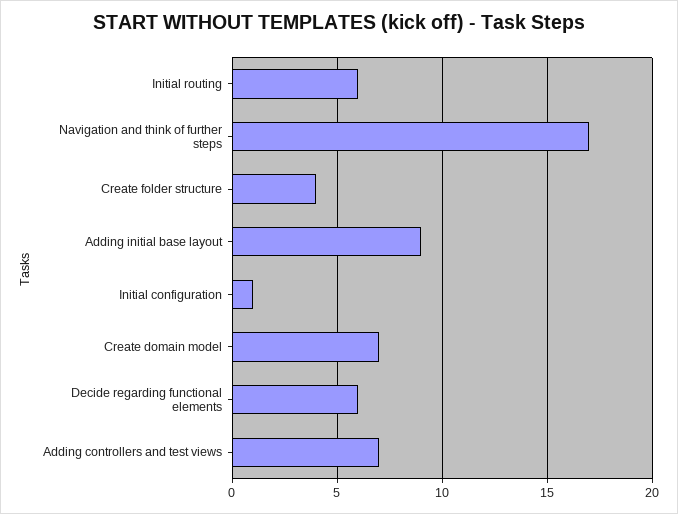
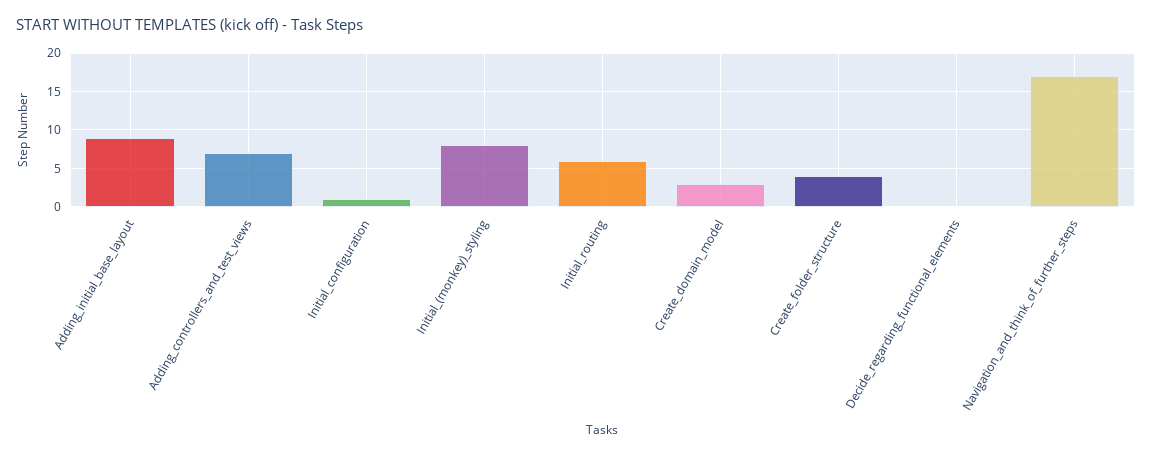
  {
    "Initial routing": 6,
    "Navigation and think of further steps": 17,
    "Create folder structure": 4,
    "Adding initial base layout": 9,
    "Initial configuration": 1,
-   "Create domain model": 7,
+   "Create domain model": 3,
-   "Decide regarding functional elements": 6,
+   "Decide regarding functional elements": 0,
-   "Adding controllers and test views": 7
+   "Adding controllers and test views": 7,
+   "Initial_(monkey)_styling": 8
  }

